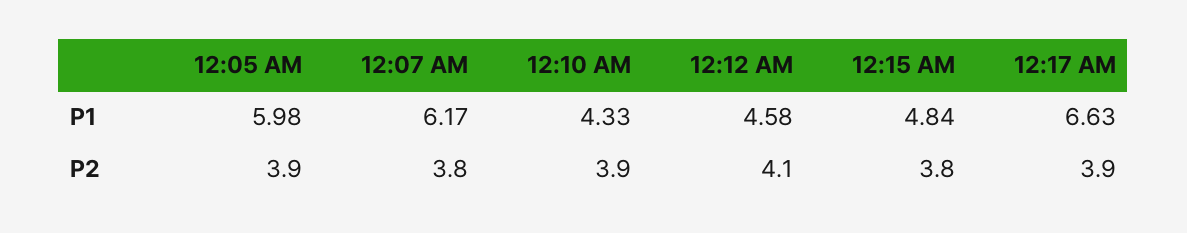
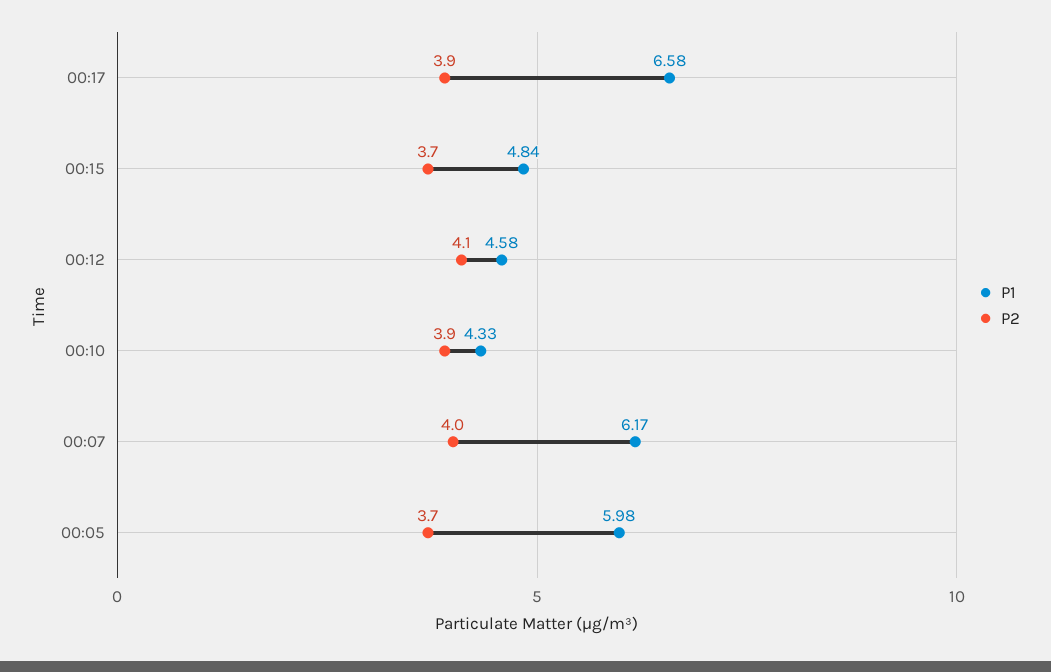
  {
    "P1": {
      "12:05 AM": 5.98,
      "12:07 AM": 6.17,
      "12:10 AM": 4.33,
      "12:12 AM": 4.58,
      "12:15 AM": 4.84,
-     "12:17 AM": 6.63
+     "12:17 AM": 6.58
    },
    "P2": {
-     "12:05 AM": 3.9,
+     "12:05 AM": 3.7,
-     "12:07 AM": 3.8,
+     "12:07 AM": 4,
      "12:10 AM": 3.9,
      "12:12 AM": 4.1,
-     "12:15 AM": 3.8,
+     "12:15 AM": 3.7,
      "12:17 AM": 3.9
    }
  }

